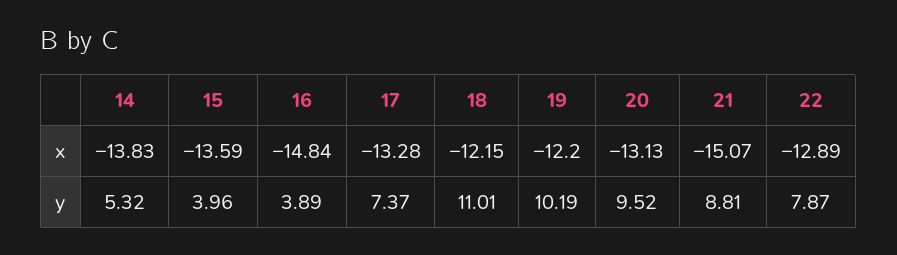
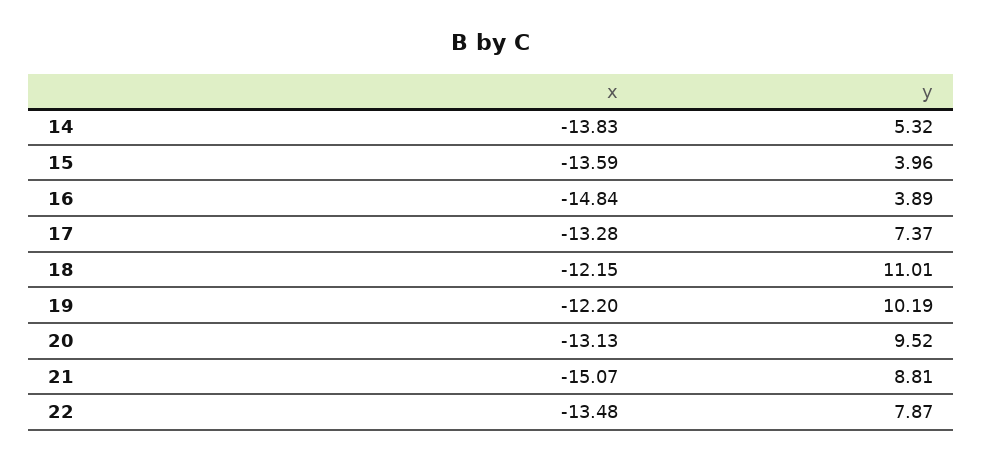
  {
    "14": {
      "x": -13.83,
      "y": 5.32
    },
    "15": {
      "x": -13.59,
      "y": 3.96
    },
    "16": {
      "x": -14.84,
      "y": 3.89
    },
    "17": {
      "x": -13.28,
      "y": 7.37
    },
    "18": {
      "x": -12.15,
      "y": 11.01
    },
    "19": {
      "x": -12.2,
      "y": 10.19
    },
    "20": {
      "x": -13.13,
      "y": 9.52
    },
    "21": {
      "x": -15.07,
      "y": 8.81
    },
    "22": {
-     "x": -12.89,
+     "x": -13.48,
      "y": 7.87
    }
  }

